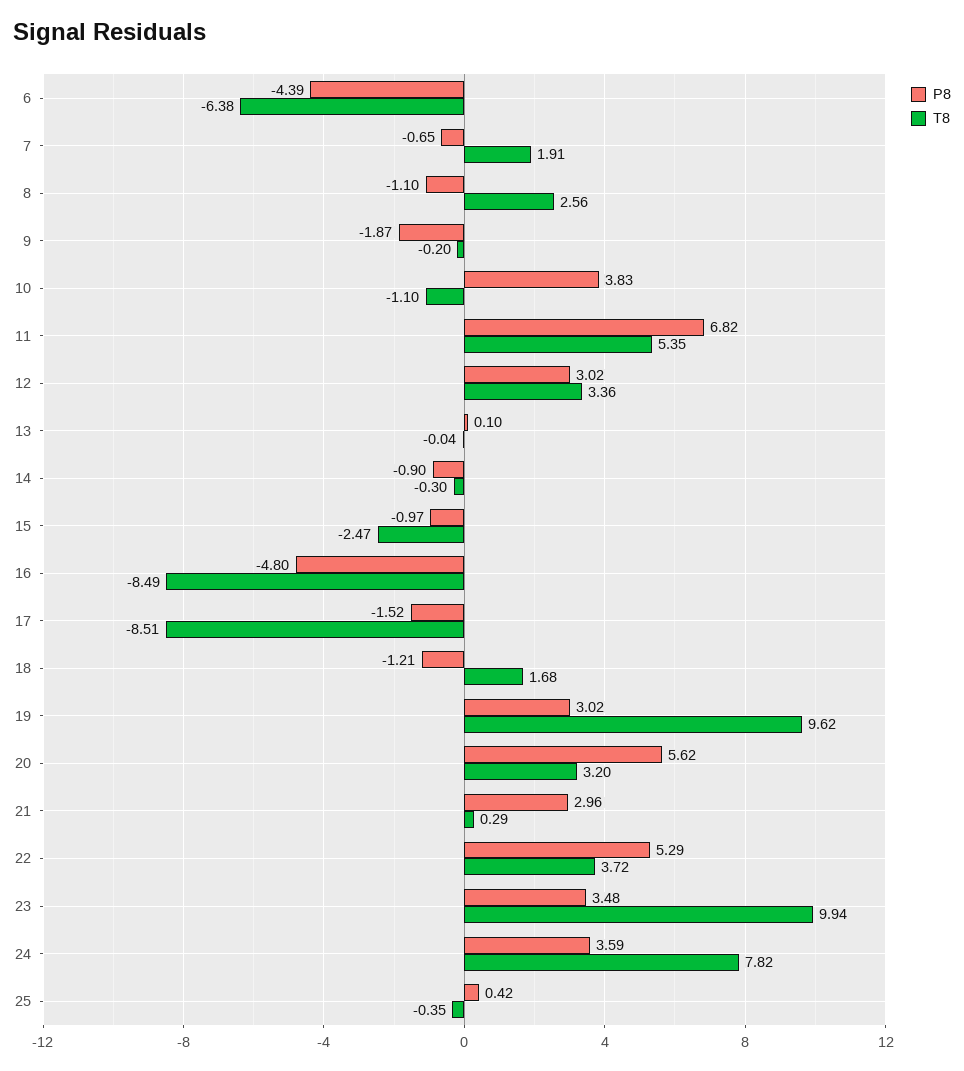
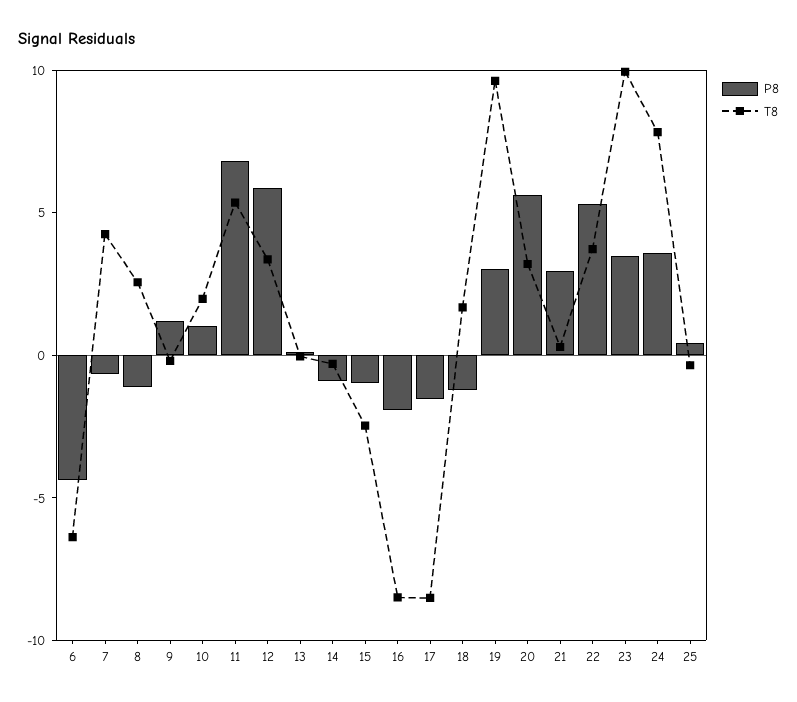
  {
    "P8": {
      "6": -4.39,
      "7": -0.65,
      "8": -1.1,
-     "9": -1.87,
+     "9": 1,
-     "10": 3.83,
+     "10": 1,
      "11": 6.82,
-     "12": 3.02,
+     "12": 6,
      "13": 0.1,
      "14": -0.9,
      "15": -0.97,
-     "16": -4.8,
+     "16": -2,
      "17": -1.52,
      "18": -1.21,
      "19": 3.02,
      "20": 5.62,
      "21": 2.96,
      "22": 5.29,
      "23": 3.48,
      "24": 3.59,
      "25": 0.42
    },
    "T8": {
      "6": -6.38,
-     "7": 1.91,
+     "7": 4,
      "8": 2.56,
      "9": -0.2,
-     "10": -1.1,
+     "10": 2,
      "11": 5.35,
      "12": 3.36,
      "13": -0.04,
      "14": -0.3,
      "15": -2.47,
      "16": -8.49,
      "17": -8.51,
      "18": 1.68,
      "19": 9.62,
      "20": 3.2,
      "21": 0.29,
      "22": 3.72,
      "23": 9.94,
      "24": 7.82,
      "25": -0.35
    }
  }

